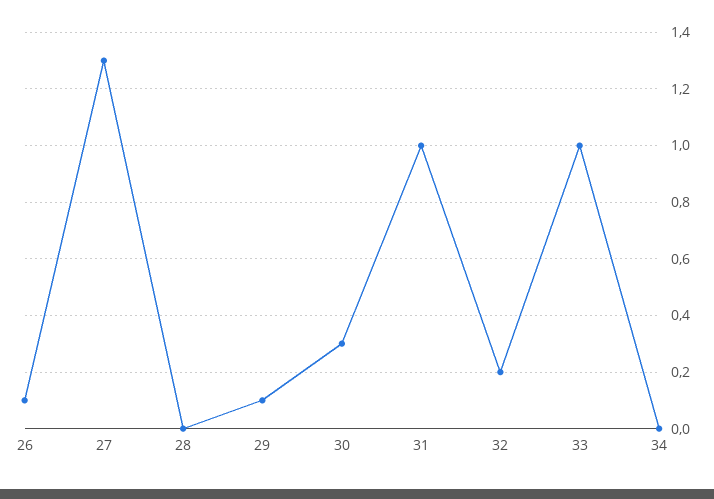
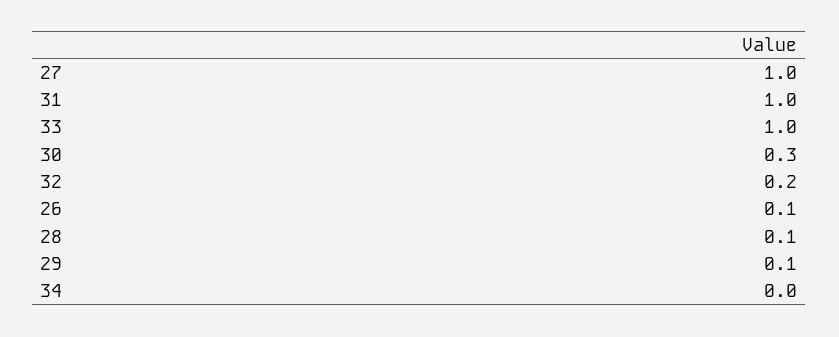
  {
    "26": 0.1,
-   "27": 1.3,
+   "27": 1,
-   "28": 0,
+   "28": 0.1,
    "29": 0.1,
    "30": 0.3,
    "31": 1,
    "32": 0.2,
    "33": 1,
    "34": 0
  }

